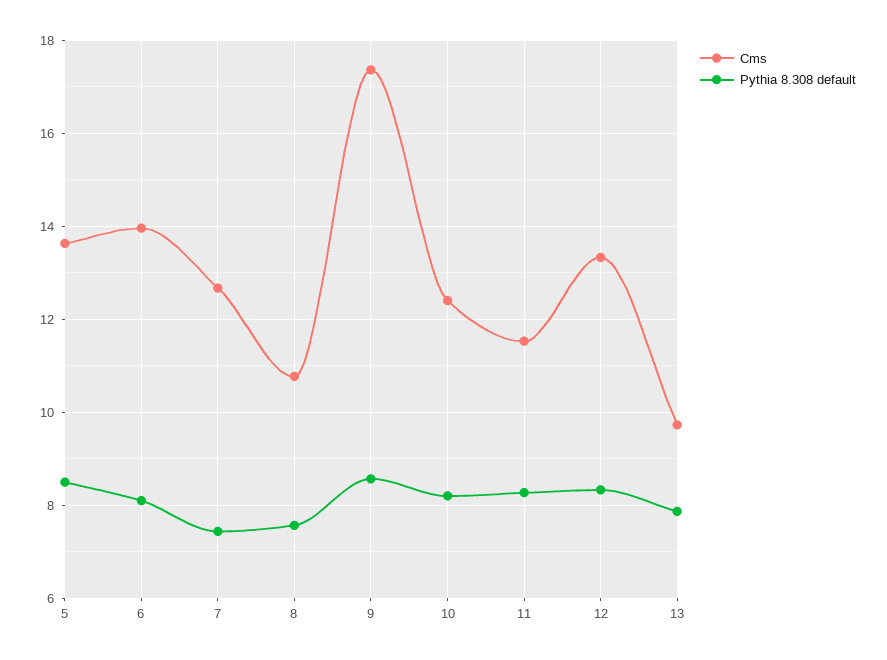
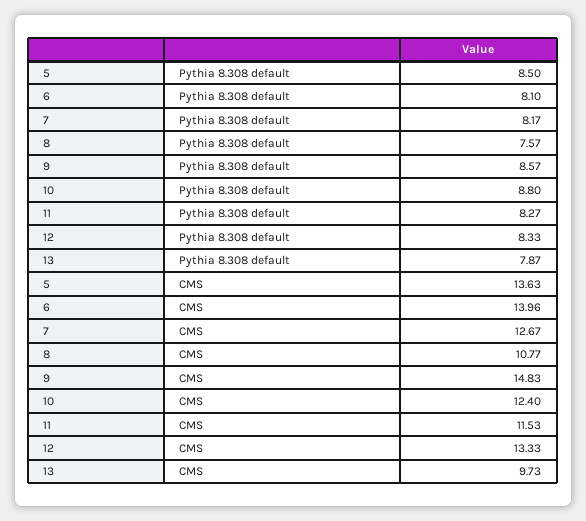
  {
    "Cms": {
      "5": 13.63,
      "6": 13.96,
      "7": 12.67,
      "8": 10.77,
-     "9": 17.4,
+     "9": 14.83,
      "10": 12.4,
      "11": 11.53,
      "12": 13.33,
      "13": 9.73
    },
    "Pythia 8.308 default": {
      "5": 8.5,
      "6": 8.1,
-     "7": 7.4,
+     "7": 8.17,
      "8": 7.57,
      "9": 8.57,
-     "10": 8.2,
+     "10": 8.8,
      "11": 8.27,
      "12": 8.33,
      "13": 7.87
    }
  }

